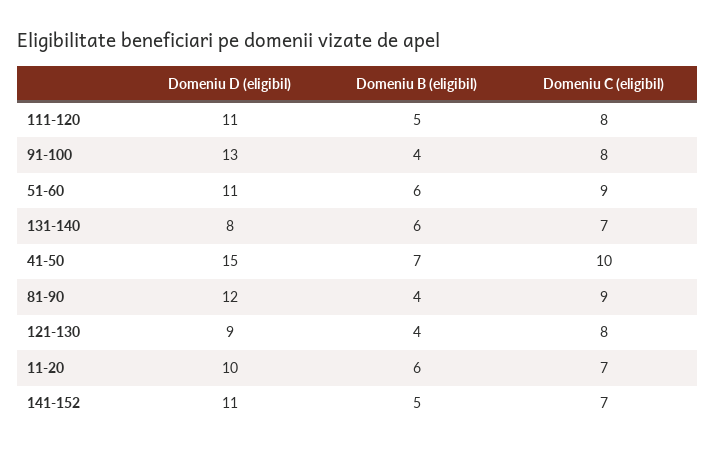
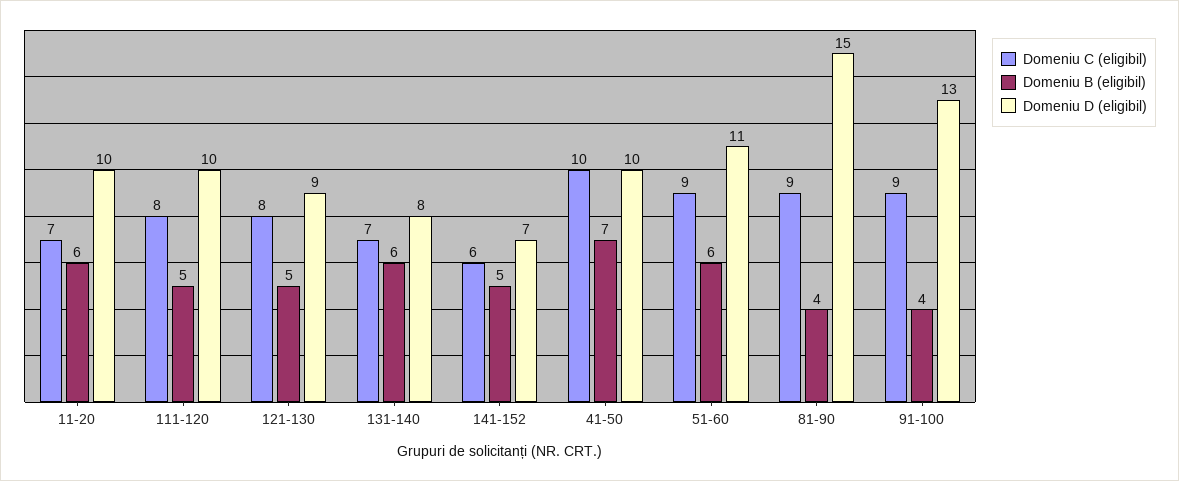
  {
    "Domeniu D (eligibil)": {
-     "111-120": 11,
+     "111-120": 10,
      "91-100": 13,
      "51-60": 11,
      "131-140": 8,
-     "41-50": 15,
+     "41-50": 10,
-     "81-90": 12,
+     "81-90": 15,
      "121-130": 9,
      "11-20": 10,
-     "141-152": 11
+     "141-152": 7
    },
    "Domeniu B (eligibil)": {
      "111-120": 5,
      "91-100": 4,
      "51-60": 6,
      "131-140": 6,
      "41-50": 7,
      "81-90": 4,
-     "121-130": 4,
+     "121-130": 5,
      "11-20": 6,
      "141-152": 5
    },
    "Domeniu C (eligibil)": {
      "111-120": 8,
-     "91-100": 8,
+     "91-100": 9,
      "51-60": 9,
      "131-140": 7,
      "41-50": 10,
      "81-90": 9,
      "121-130": 8,
      "11-20": 7,
-     "141-152": 7
+     "141-152": 6
    }
  }

